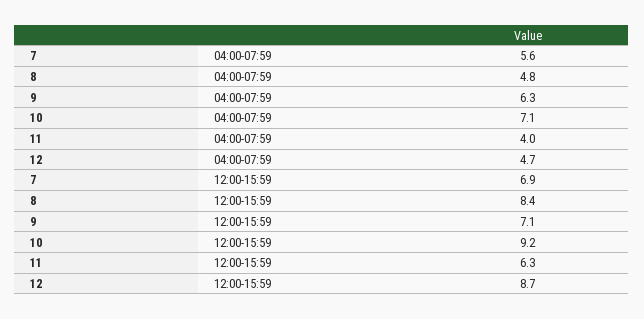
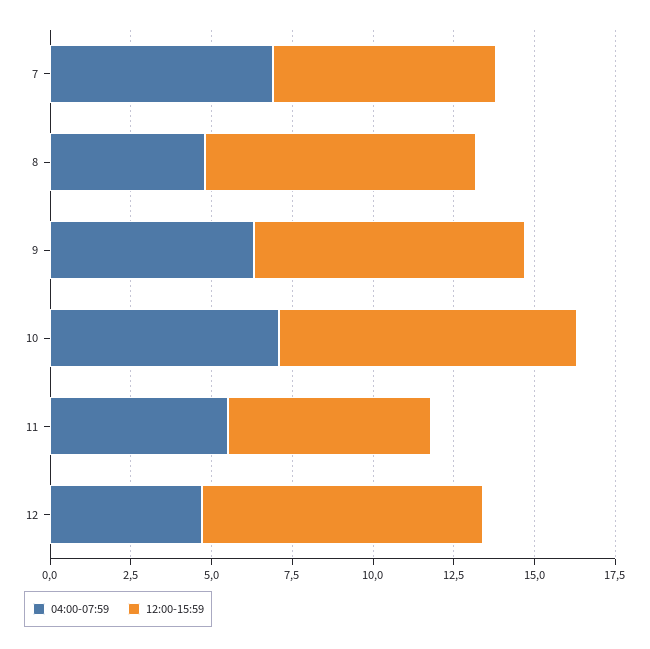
  {
    "04:00-07:59": {
-     "7": 5.6,
+     "7": 7,
      "8": 4.8,
      "9": 6.3,
      "10": 7.1,
-     "11": 4,
+     "11": 5.5,
      "12": 4.7
    },
    "12:00-15:59": {
      "7": 6.9,
      "8": 8.4,
-     "9": 7.1,
+     "9": 8.5,
      "10": 9.2,
      "11": 6.3,
      "12": 8.7
    }
  }

